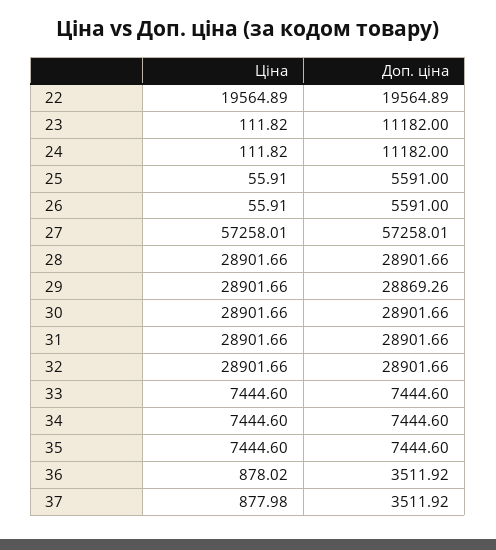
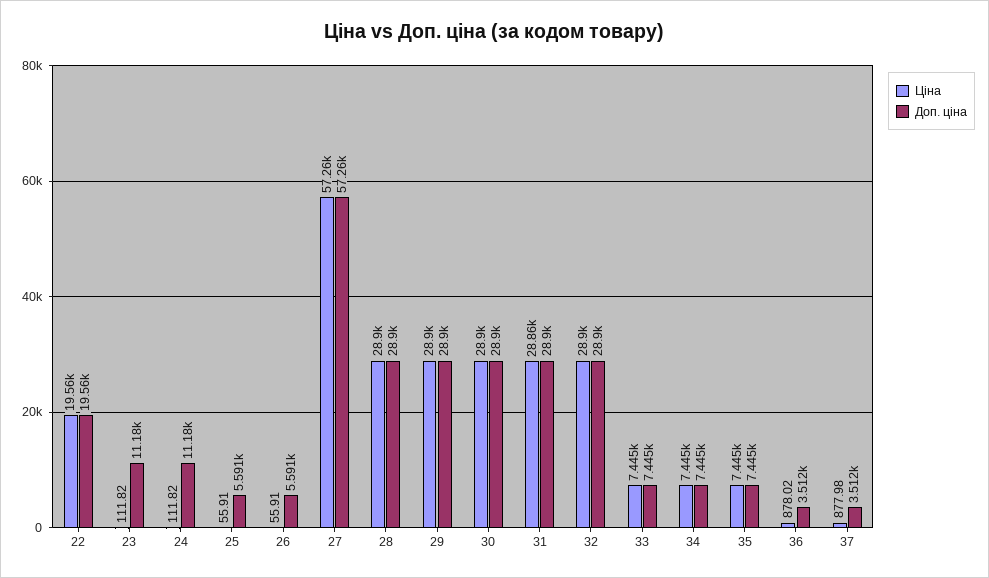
  {
    "Ціна": {
      "22": 19564.89,
      "23": 111.82,
      "24": 111.82,
      "25": 55.91,
      "26": 55.91,
      "27": 57258.01,
      "28": 28901.66,
      "29": 28901.66,
      "30": 28901.66,
-     "31": 28901.66,
+     "31": 28860,
      "32": 28901.66,
      "33": 7444.6,
      "34": 7444.6,
      "35": 7444.6,
      "36": 878.02,
      "37": 877.98
    },
    "Доп. ціна": {
      "22": 19564.89,
      "23": 11182,
      "24": 11182,
      "25": 5591,
      "26": 5591,
      "27": 57258.01,
      "28": 28901.66,
-     "29": 28869.26,
+     "29": 28900,
      "30": 28901.66,
      "31": 28901.66,
      "32": 28901.66,
      "33": 7444.6,
      "34": 7444.6,
      "35": 7444.6,
      "36": 3511.92,
      "37": 3511.92
    }
  }

